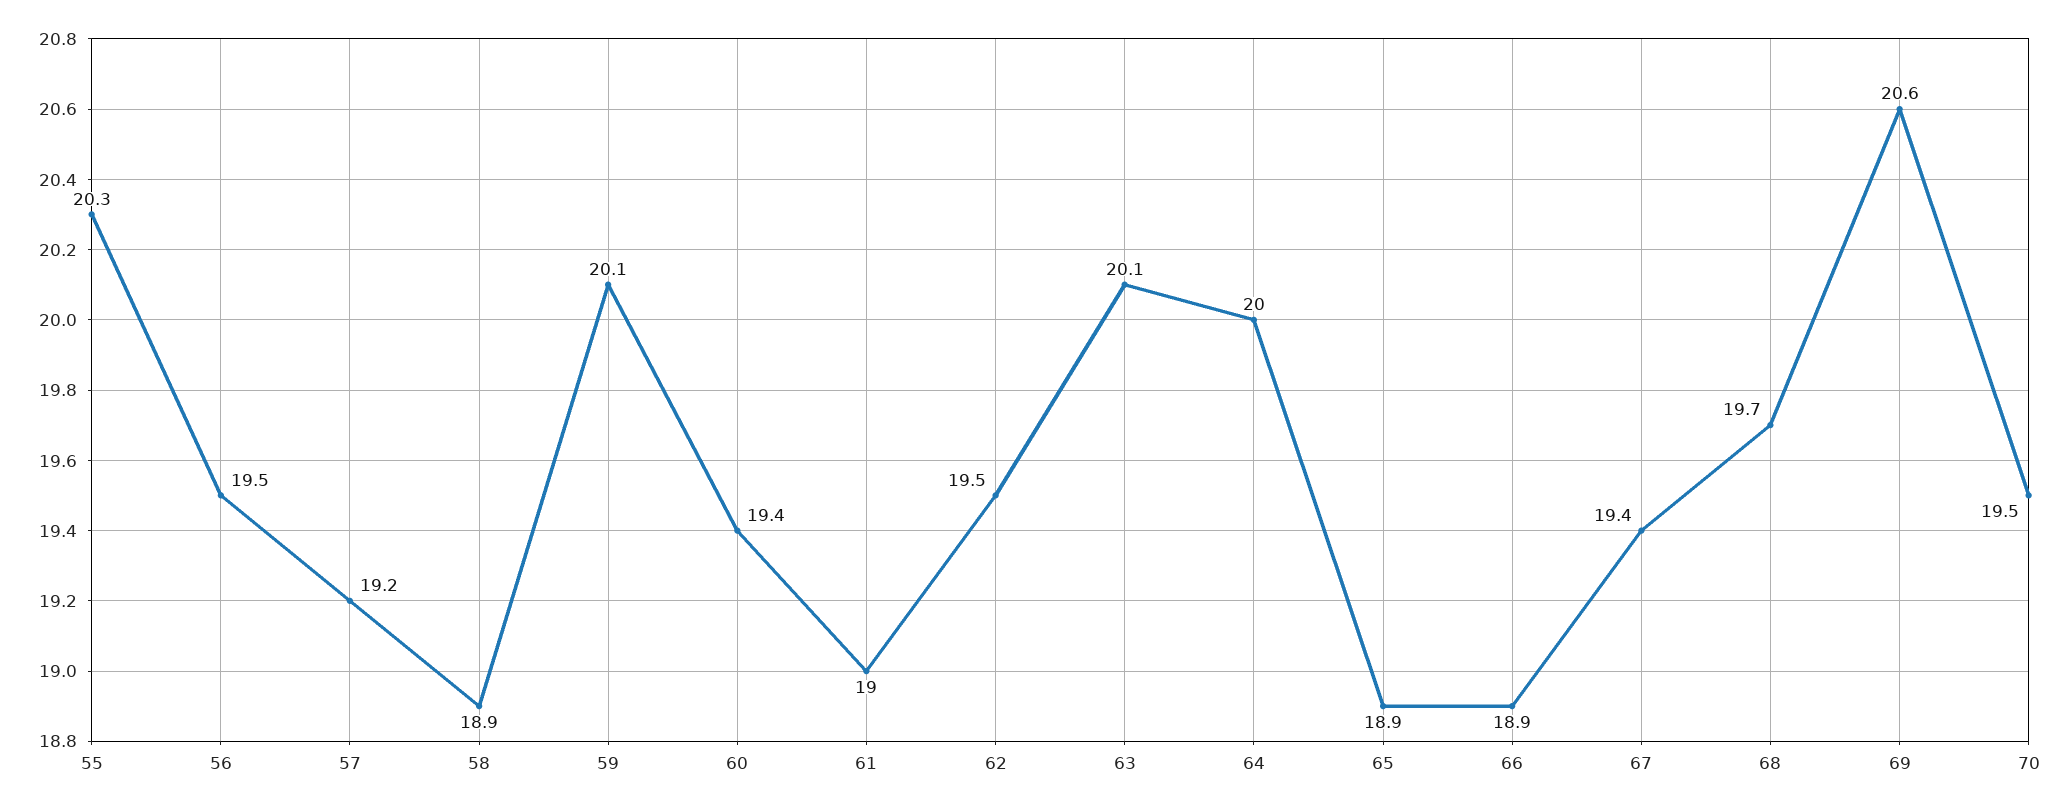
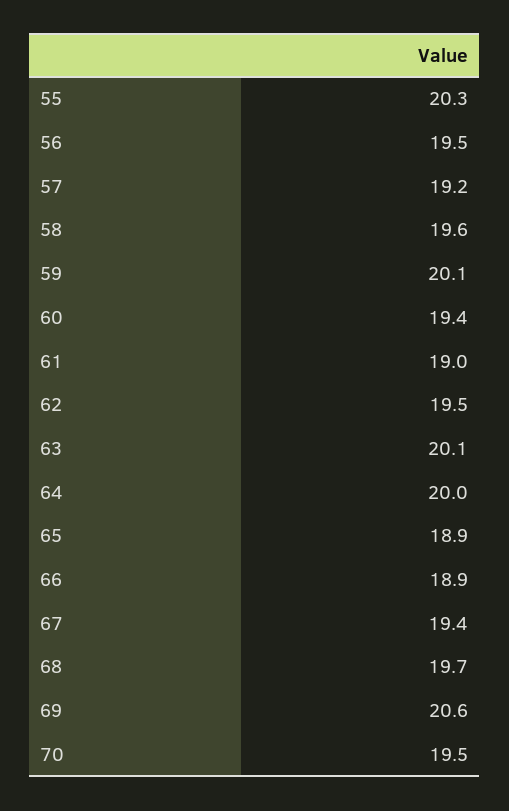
  {
    "55": 20.3,
    "56": 19.5,
    "57": 19.2,
-   "58": 18.9,
+   "58": 19.6,
    "59": 20.1,
    "60": 19.4,
    "61": 19,
    "62": 19.5,
    "63": 20.1,
    "64": 20,
    "65": 18.9,
    "66": 18.9,
    "67": 19.4,
    "68": 19.7,
    "69": 20.6,
    "70": 19.5
  }

